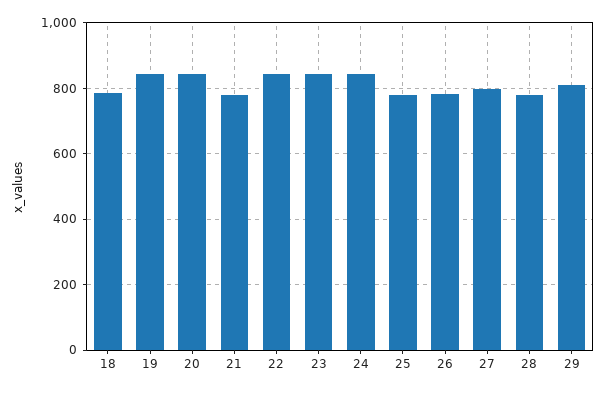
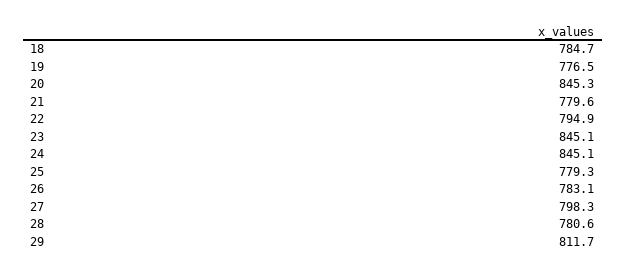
  {
    "18": 784.7,
-   "19": 840,
+   "19": 776.5,
    "20": 845.3,
    "21": 779.6,
-   "22": 840,
+   "22": 794.9,
    "23": 845.1,
    "24": 845.1,
    "25": 779.3,
    "26": 783.1,
    "27": 798.3,
    "28": 780.6,
    "29": 811.7
  }

